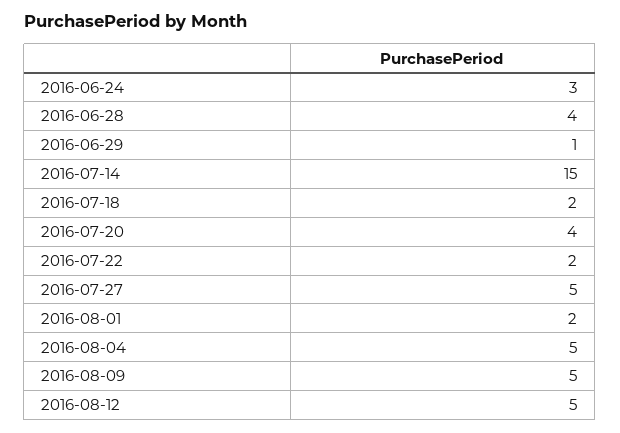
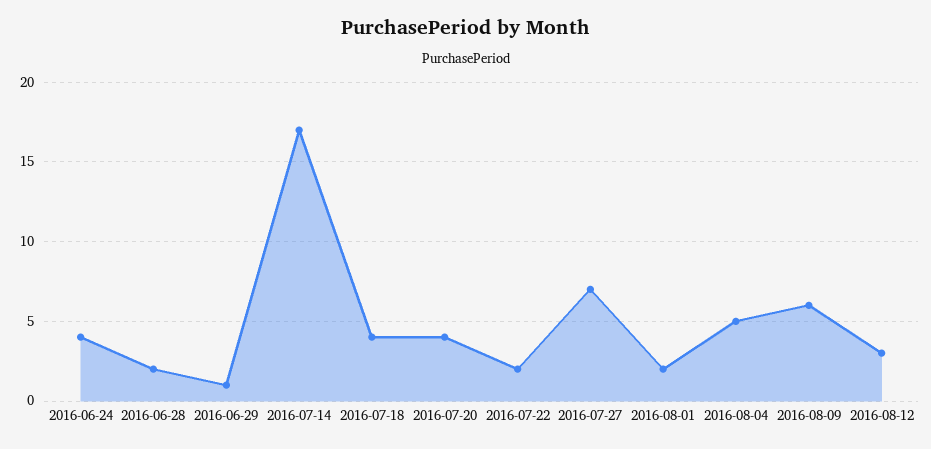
  {
-   "2016-06-24": 3,
+   "2016-06-24": 4,
-   "2016-06-28": 4,
+   "2016-06-28": 2,
    "2016-06-29": 1,
-   "2016-07-14": 15,
+   "2016-07-14": 17,
-   "2016-07-18": 2,
+   "2016-07-18": 4,
    "2016-07-20": 4,
    "2016-07-22": 2,
-   "2016-07-27": 5,
+   "2016-07-27": 7,
    "2016-08-01": 2,
    "2016-08-04": 5,
-   "2016-08-09": 5,
+   "2016-08-09": 6,
-   "2016-08-12": 5
+   "2016-08-12": 3
  }

